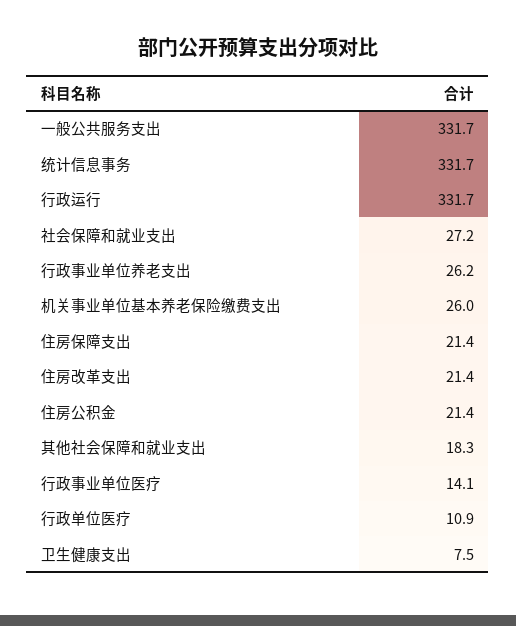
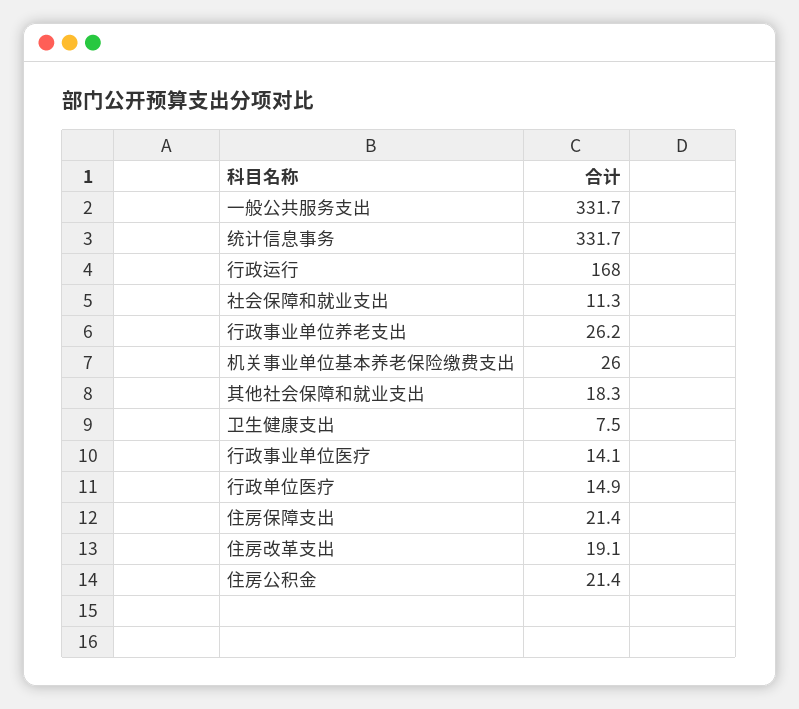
  {
    "一般公共服务支出": 331.7,
    "统计信息事务": 331.7,
-   "行政运行": 331.7,
+   "行政运行": 168,
-   "社会保障和就业支出": 27.2,
+   "社会保障和就业支出": 11.3,
    "行政事业单位养老支出": 26.2,
    "机关事业单位基本养老保险缴费支出": 26,
    "住房保障支出": 21.4,
-   "住房改革支出": 21.4,
+   "住房改革支出": 19.1,
    "住房公积金": 21.4,
    "其他社会保障和就业支出": 18.3,
    "行政事业单位医疗": 14.1,
-   "行政单位医疗": 10.9,
+   "行政单位医疗": 14.9,
    "卫生健康支出": 7.5
  }

